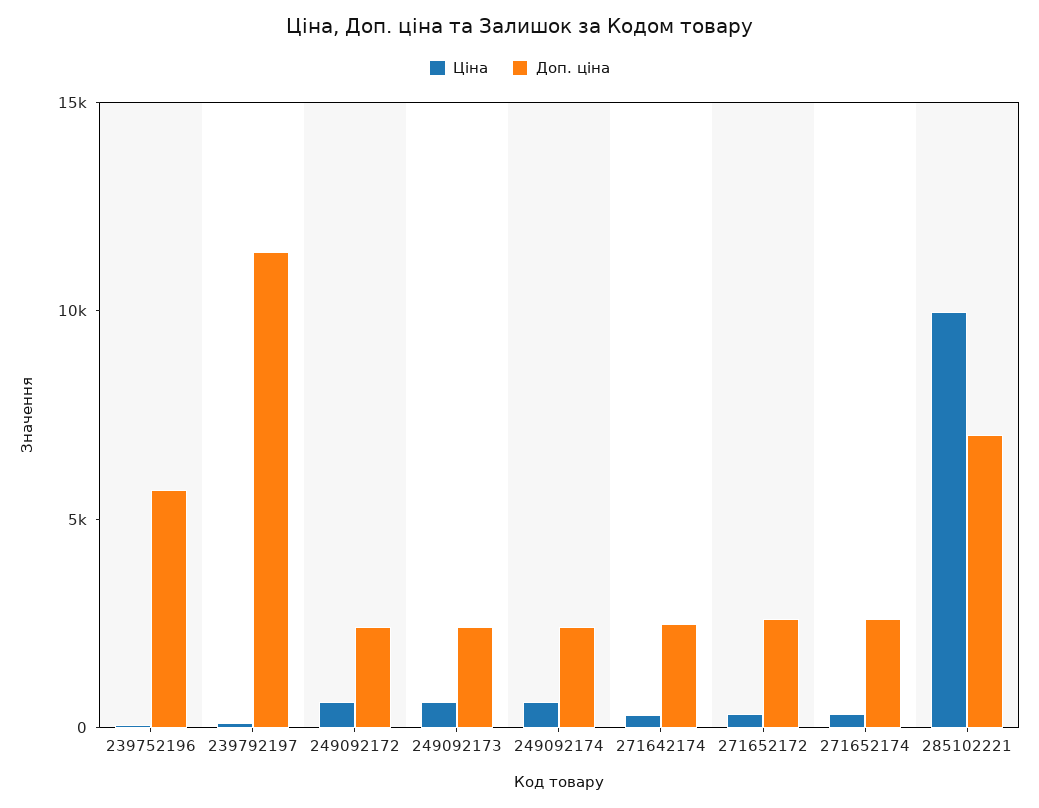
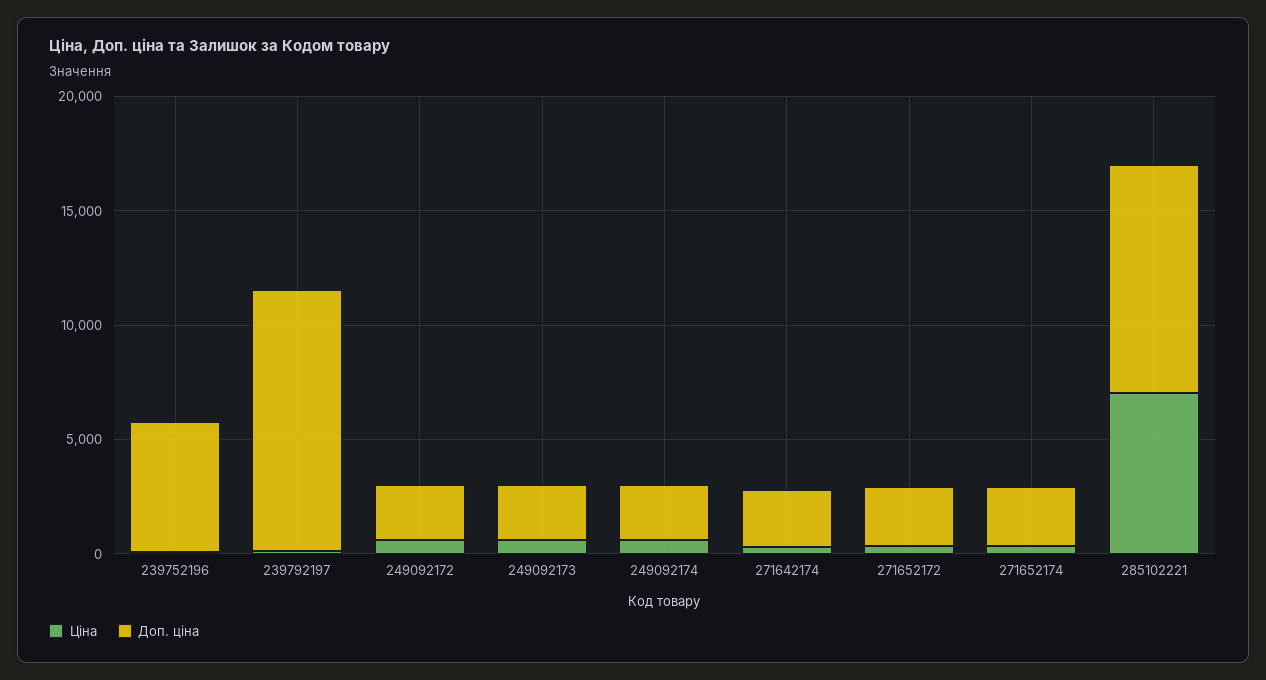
  {
    "Ціна": {
      "239752196": 0,
      "239792197": 0,
      "249092172": 1000,
      "249092173": 1000,
      "249092174": 1000,
      "271642174": 0,
      "271652172": 0,
      "271652174": 0,
-     "285102221": 10000
+     "285102221": 7000
    },
    "Доп. ціна": {
      "239752196": 6000,
      "239792197": 11000,
      "249092172": 2000,
      "249092173": 2000,
      "249092174": 2000,
      "271642174": 2000,
      "271652172": 3000,
      "271652174": 3000,
-     "285102221": 7000
+     "285102221": 10000
    }
  }

